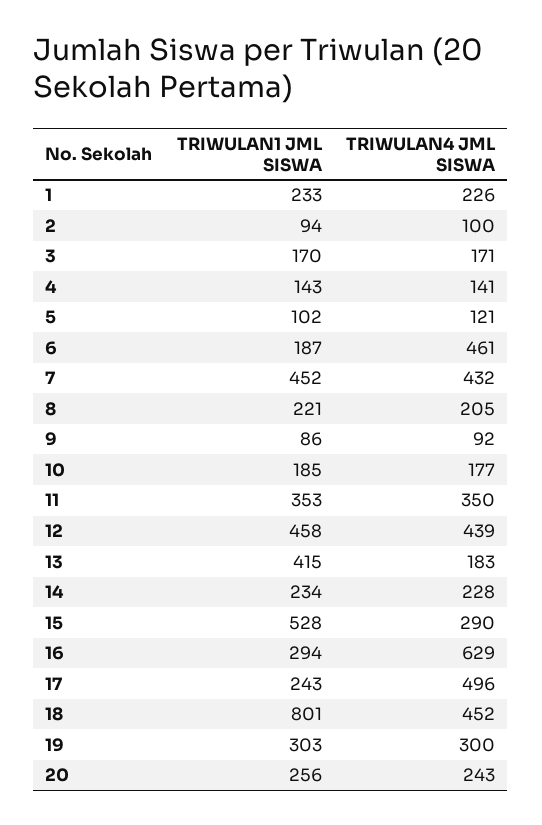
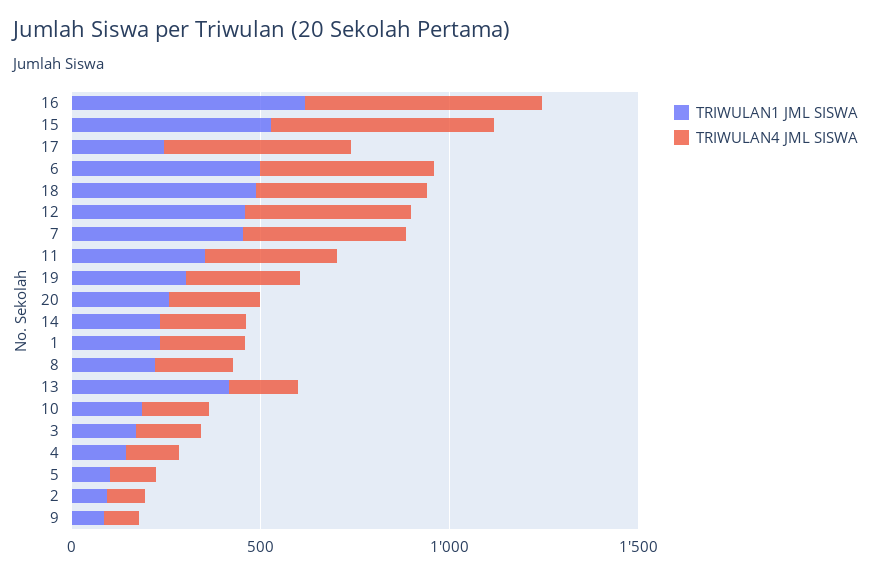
  {
    "TRIWULAN1 JML SISWA": {
      "1": 233,
      "2": 94,
      "3": 170,
      "4": 143,
      "5": 102,
-     "6": 187,
+     "6": 500,
      "7": 452,
      "8": 221,
      "9": 86,
      "10": 185,
      "11": 353,
      "12": 458,
      "13": 415,
      "14": 234,
      "15": 528,
-     "16": 294,
+     "16": 600,
      "17": 243,
-     "18": 801,
+     "18": 500,
      "19": 303,
      "20": 256
    },
    "TRIWULAN4 JML SISWA": {
      "1": 226,
      "2": 100,
      "3": 171,
      "4": 141,
      "5": 121,
      "6": 461,
      "7": 432,
      "8": 205,
      "9": 92,
      "10": 177,
      "11": 350,
      "12": 439,
      "13": 183,
      "14": 228,
-     "15": 290,
+     "15": 600,
      "16": 629,
      "17": 496,
      "18": 452,
      "19": 300,
      "20": 243
    }
  }

